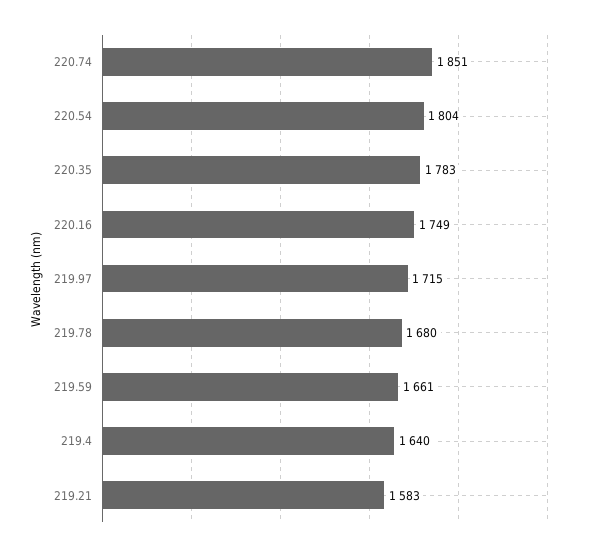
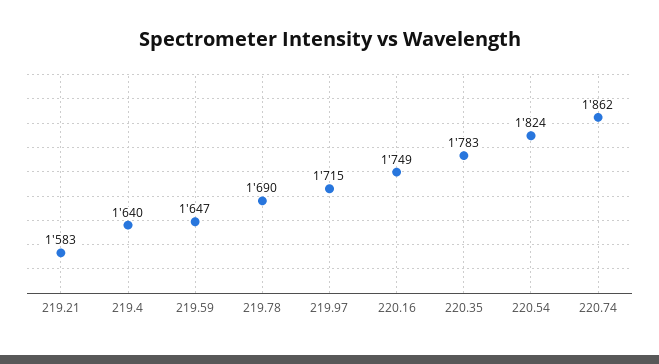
  {
-   "220.74": 1851,
+   "220.74": 1862,
-   "220.54": 1804,
+   "220.54": 1824,
    "220.35": 1783,
    "220.16": 1749,
    "219.97": 1715,
-   "219.78": 1680,
+   "219.78": 1690,
-   "219.59": 1661,
+   "219.59": 1647,
    "219.4": 1640,
    "219.21": 1583
  }

